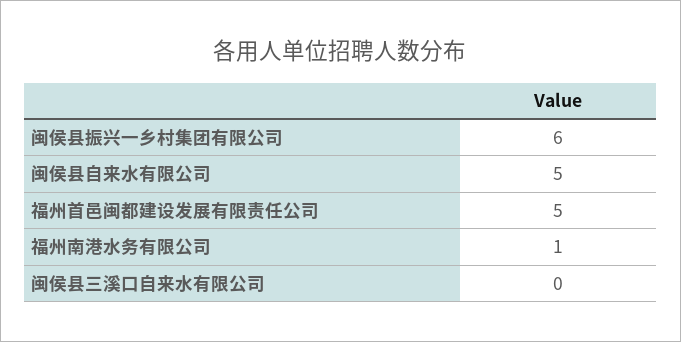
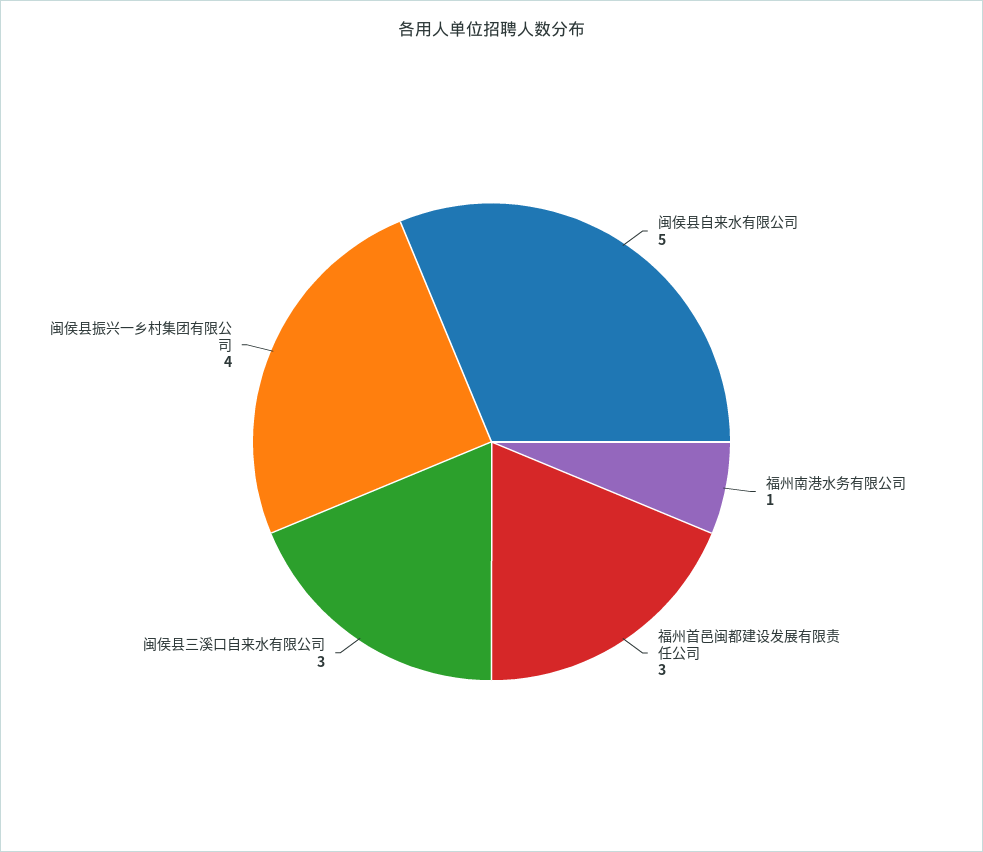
  {
-   "闽侯县振兴一乡村集团有限公司": 6,
+   "闽侯县振兴一乡村集团有限公司": 4,
    "闽侯县自来水有限公司": 5,
-   "福州首邑闽都建设发展有限责任公司": 5,
+   "福州首邑闽都建设发展有限责任公司": 3,
    "福州南港水务有限公司": 1,
-   "闽侯县三溪口自来水有限公司": 0
+   "闽侯县三溪口自来水有限公司": 3
  }

